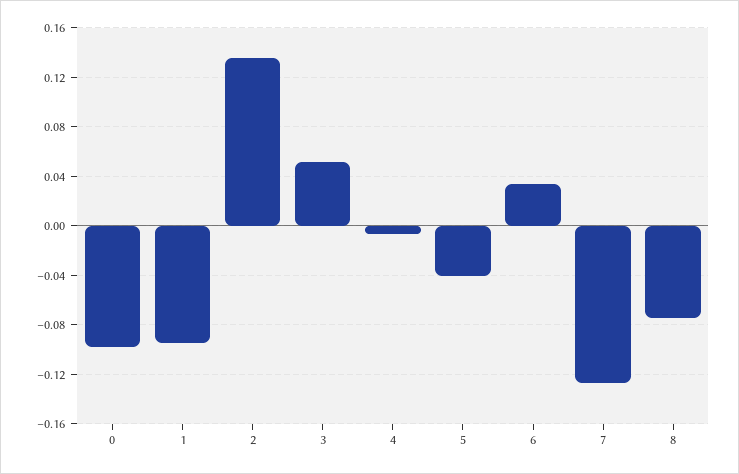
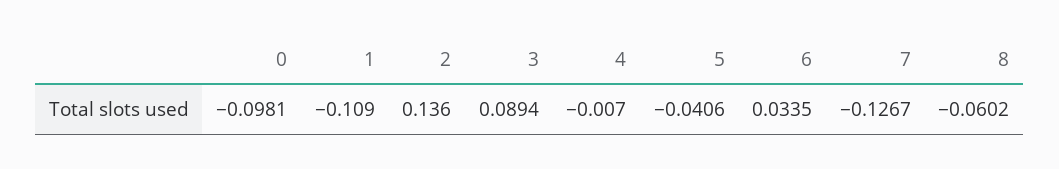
  {
    "0": -0.0981,
-   "1": -0.095,
+   "1": -0.109,
    "2": 0.136,
-   "3": 0.05,
+   "3": 0.0894,
    "4": -0.007,
    "5": -0.0406,
    "6": 0.0335,
    "7": -0.1267,
-   "8": -0.075
+   "8": -0.0602
  }

